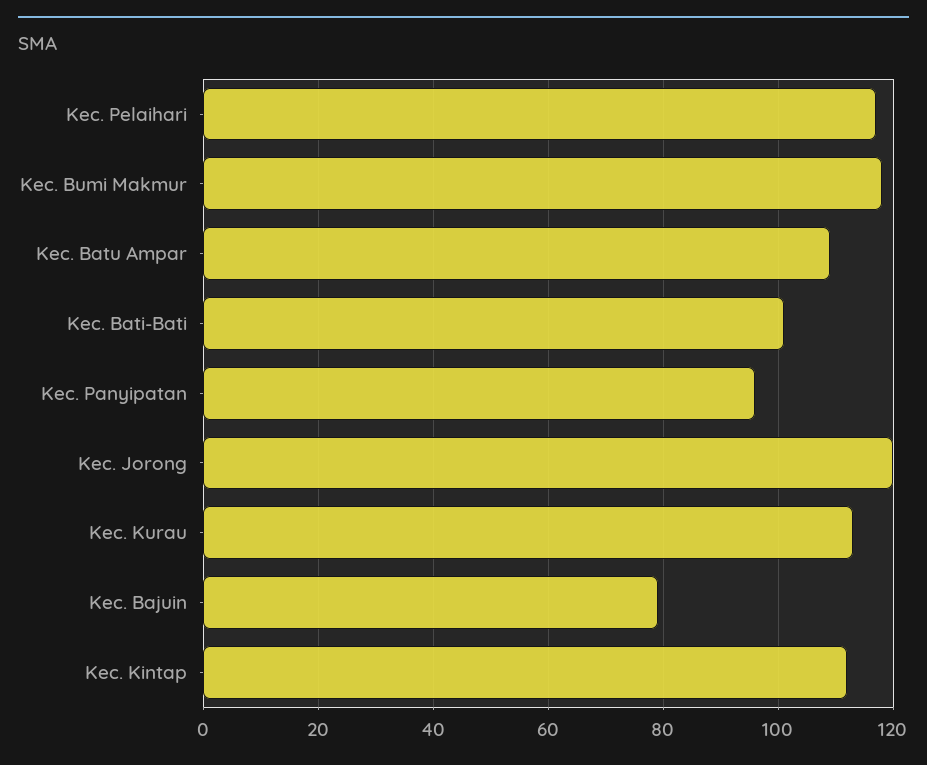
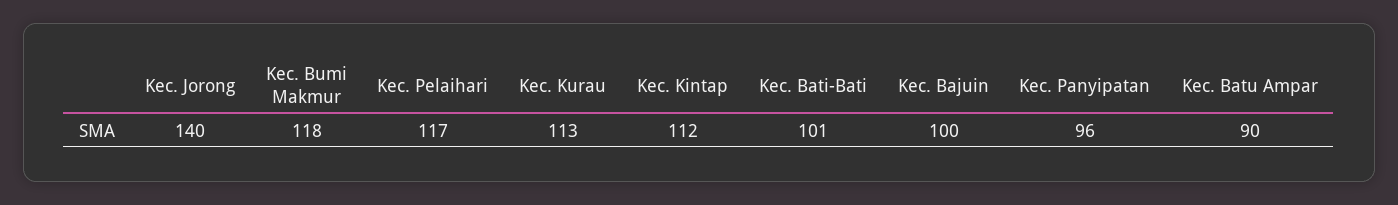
  {
    "Kec. Pelaihari": 117,
    "Kec. Bumi Makmur": 118,
-   "Kec. Batu Ampar": 110,
+   "Kec. Batu Ampar": 90,
    "Kec. Bati-Bati": 101,
    "Kec. Panyipatan": 96,
-   "Kec. Jorong": 120,
+   "Kec. Jorong": 140,
    "Kec. Kurau": 113,
-   "Kec. Bajuin": 80,
+   "Kec. Bajuin": 100,
    "Kec. Kintap": 112
  }

